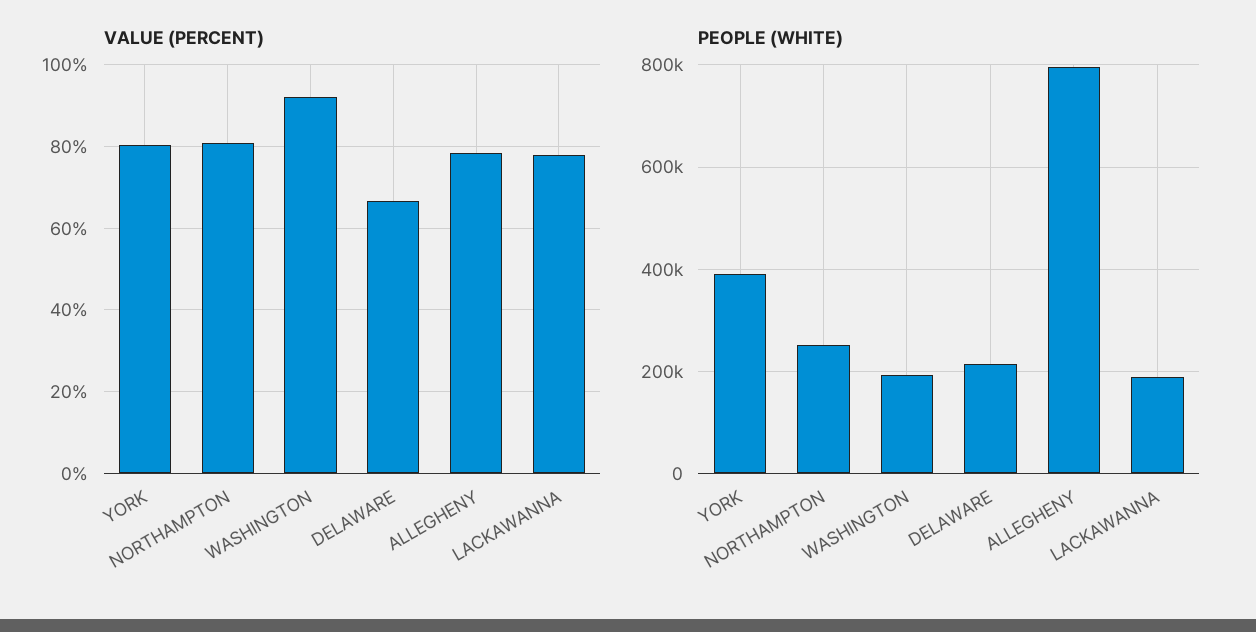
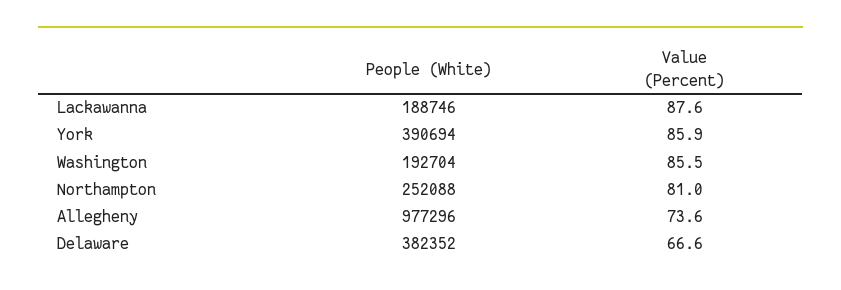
  {
    "VALUE (PERCENT)": {
-     "YORK": 80,
+     "YORK": 85.9,
      "NORTHAMPTON": 81,
-     "WASHINGTON": 92,
+     "WASHINGTON": 85.5,
      "DELAWARE": 66.6,
-     "ALLEGHENY": 78,
+     "ALLEGHENY": 73.6,
-     "LACKAWANNA": 78
+     "LACKAWANNA": 87.6
    },
    "PEOPLE (WHITE)": {
      "YORK": 390694,
      "NORTHAMPTON": 252088,
      "WASHINGTON": 192704,
-     "DELAWARE": 220000,
+     "DELAWARE": 382352,
-     "ALLEGHENY": 800000,
+     "ALLEGHENY": 977296,
      "LACKAWANNA": 188746
    }
  }

